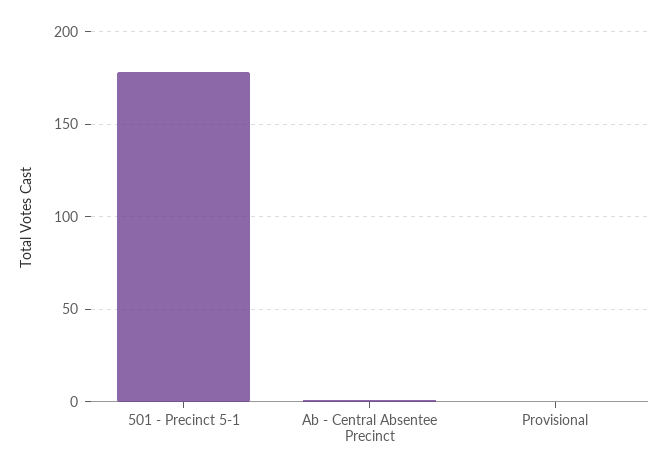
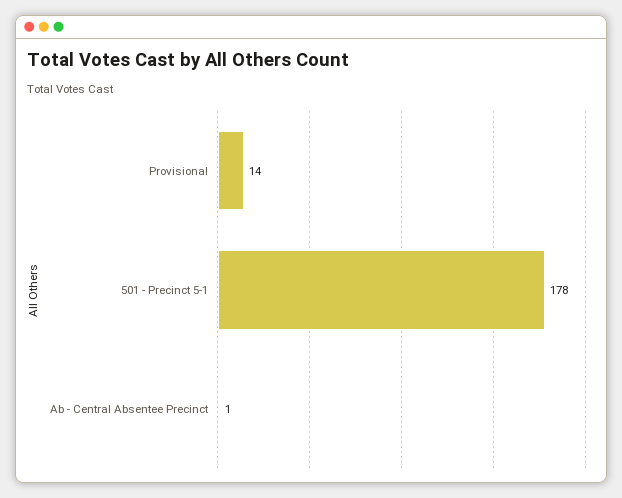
  {
    "501 - Precinct 5-1": 178,
    "Ab - Central Absentee Precinct": 1,
-   "Provisional": 0
+   "Provisional": 14
  }

